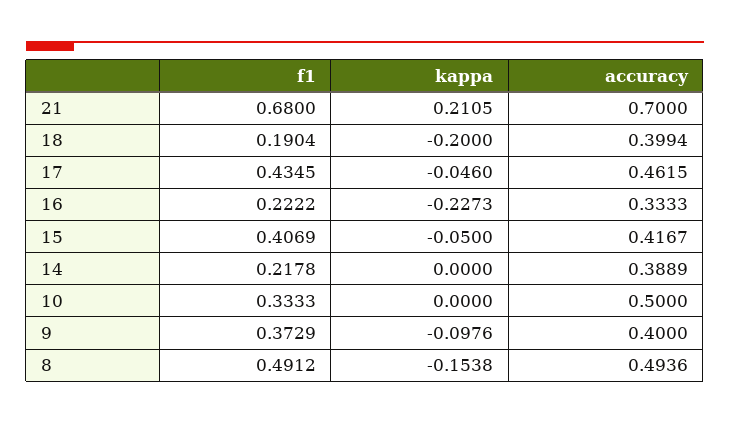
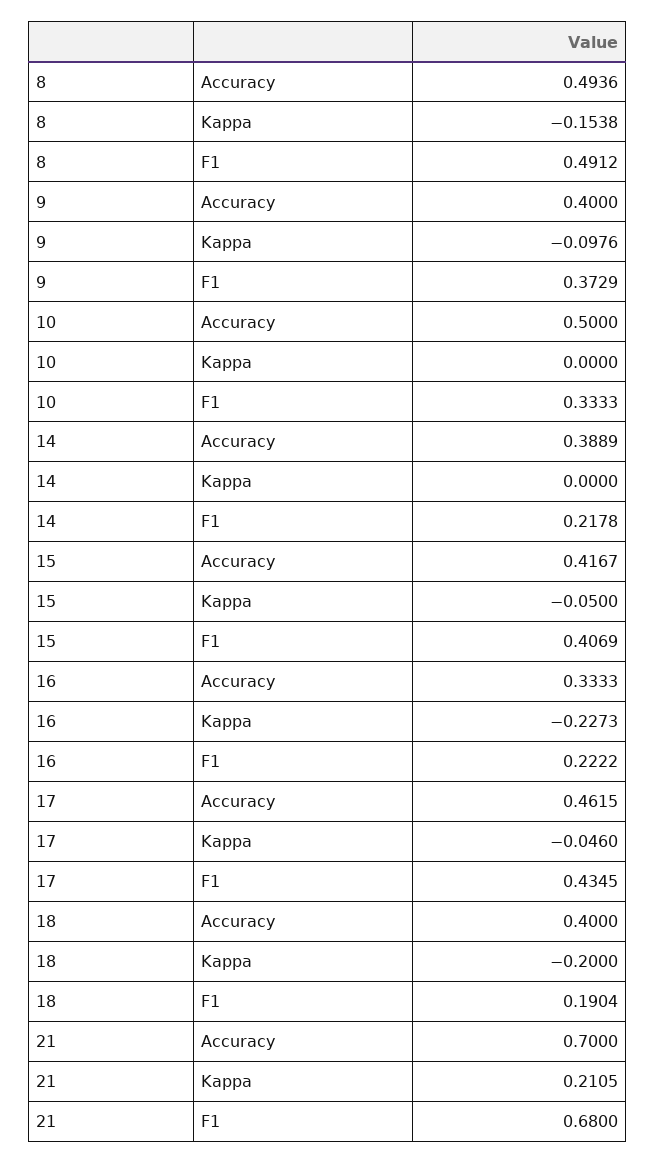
  {
    "f1": {
      "21": 0.68,
      "18": 0.1904,
      "17": 0.4345,
      "16": 0.2222,
      "15": 0.4069,
      "14": 0.2178,
      "10": 0.3333,
      "9": 0.3729,
      "8": 0.4912
    },
    "kappa": {
      "21": 0.2105,
      "18": -0.2,
      "17": -0.046,
      "16": -0.2273,
      "15": -0.05,
      "14": 0,
      "10": 0,
      "9": -0.0976,
      "8": -0.1538
    },
    "accuracy": {
      "21": 0.7,
-     "18": 0.3994,
+     "18": 0.4,
      "17": 0.4615,
      "16": 0.3333,
      "15": 0.4167,
      "14": 0.3889,
      "10": 0.5,
      "9": 0.4,
      "8": 0.4936
    }
  }

